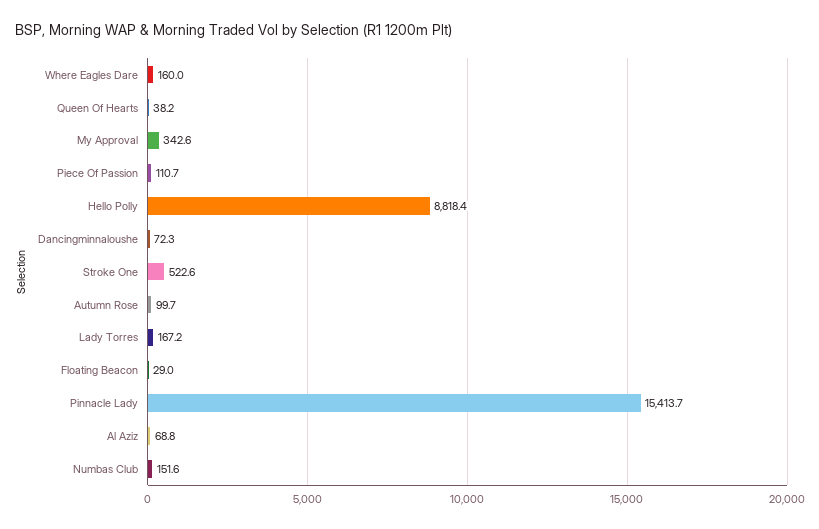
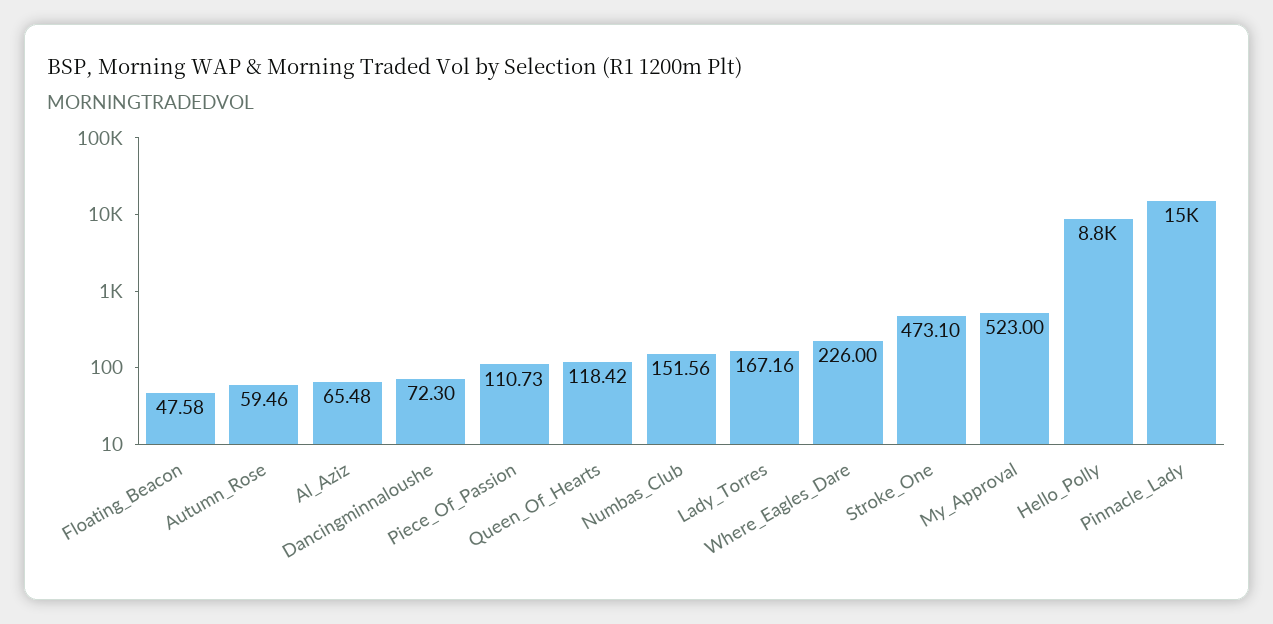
  {
-   "Where Eagles Dare": 160,
+   "Where Eagles Dare": 226,
-   "Queen Of Hearts": 38.2,
+   "Queen Of Hearts": 118.42,
-   "My Approval": 342.6,
+   "My Approval": 523,
    "Piece Of Passion": 110.73,
    "Hello Polly": 8818.4,
    "Dancingminnaloushe": 72.3,
-   "Stroke One": 522.6,
+   "Stroke One": 473.1,
-   "Autumn Rose": 99.7,
+   "Autumn Rose": 59.46,
    "Lady Torres": 167.16,
-   "Floating Beacon": 29,
+   "Floating Beacon": 47.58,
    "Pinnacle Lady": 15413.7,
-   "Al Aziz": 68.8,
+   "Al Aziz": 65.48,
    "Numbas Club": 151.56
  }

